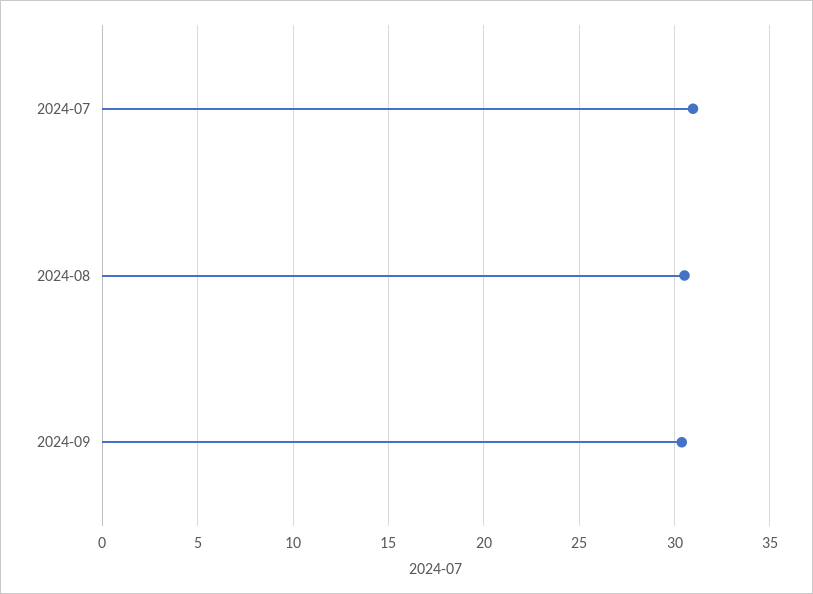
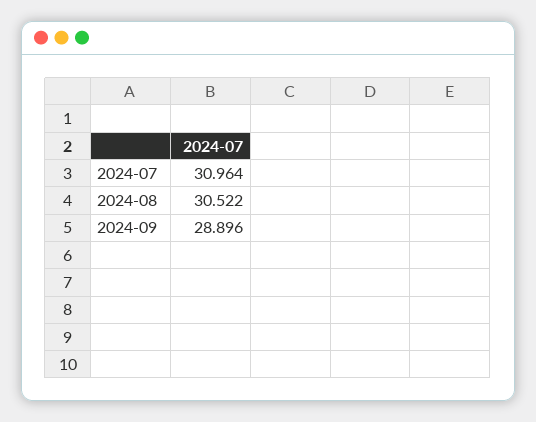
  {
    "2024-07": 30.964,
    "2024-08": 30.522,
-   "2024-09": 30.5
+   "2024-09": 28.896
  }

